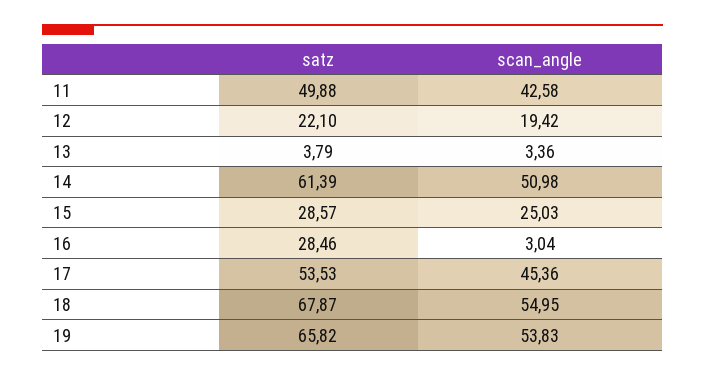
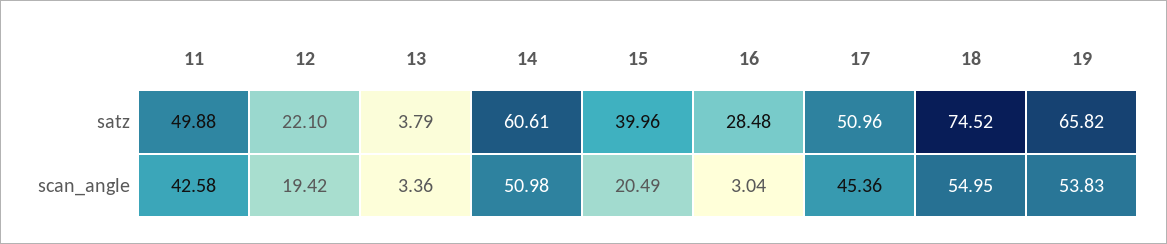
  {
    "satz": {
      "11": 49.88,
      "12": 22.1,
      "13": 3.79,
-     "14": 61.39,
+     "14": 60.61,
-     "15": 28.57,
+     "15": 39.96,
-     "16": 28.46,
+     "16": 28.48,
-     "17": 53.53,
+     "17": 50.96,
-     "18": 67.87,
+     "18": 74.52,
      "19": 65.82
    },
    "scan_angle": {
      "11": 42.58,
      "12": 19.42,
      "13": 3.36,
      "14": 50.98,
-     "15": 25.03,
+     "15": 20.49,
      "16": 3.04,
      "17": 45.36,
      "18": 54.95,
      "19": 53.83
    }
  }

